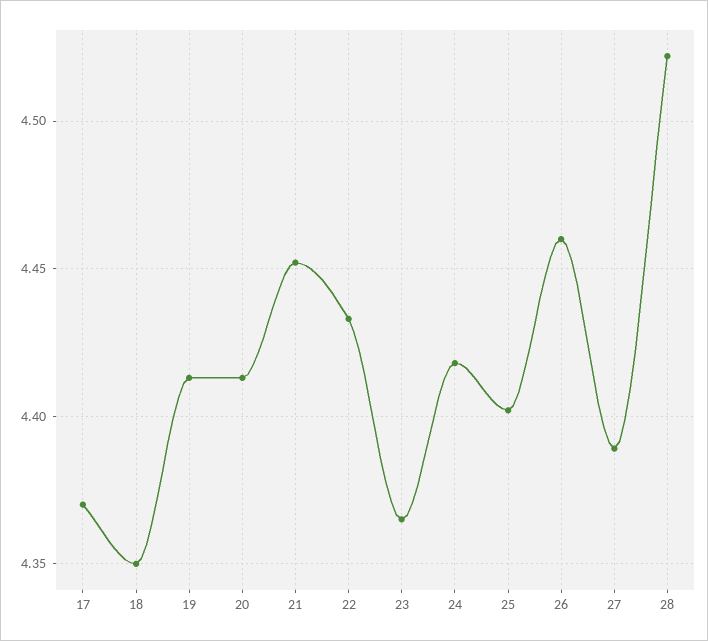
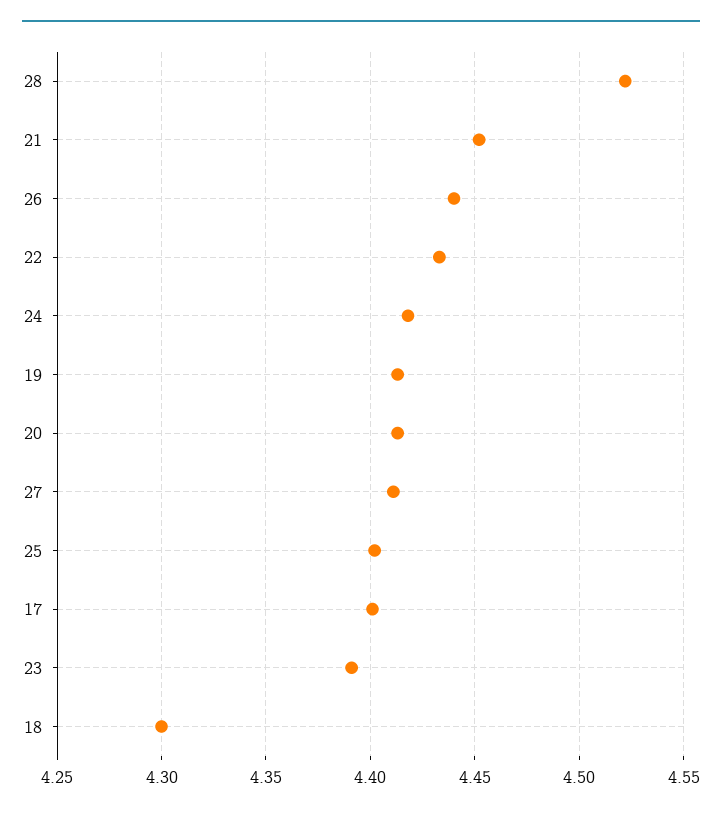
  {
-   "17": 4.37,
+   "17": 4.4,
-   "18": 4.35,
+   "18": 4.3,
    "19": 4.415,
    "20": 4.415,
    "21": 4.45,
    "22": 4.435,
-   "23": 4.365,
+   "23": 4.39,
    "24": 4.42,
    "25": 4.4,
-   "26": 4.46,
+   "26": 4.44,
-   "27": 4.39,
+   "27": 4.41,
    "28": 4.52
  }

